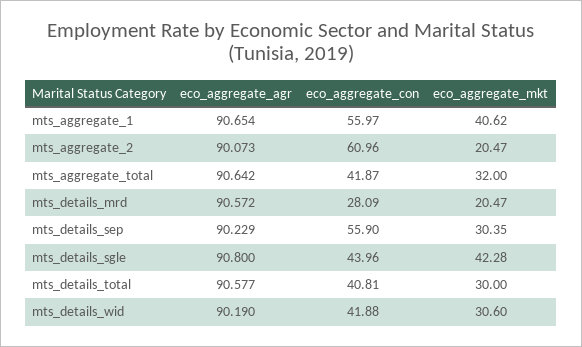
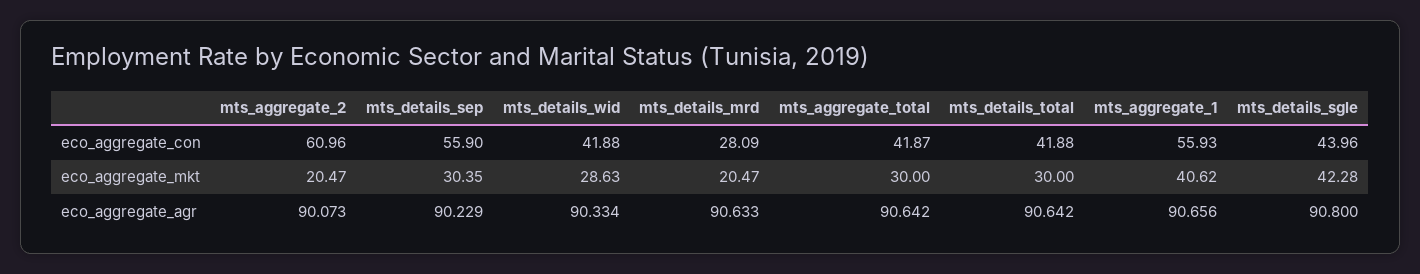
  {
    "eco_aggregate_agr": {
-     "mts_aggregate_1": 90.654,
+     "mts_aggregate_1": 90.656,
      "mts_aggregate_2": 90.073,
      "mts_aggregate_total": 90.642,
-     "mts_details_mrd": 90.572,
+     "mts_details_mrd": 90.633,
      "mts_details_sep": 90.229,
      "mts_details_sgle": 90.8,
-     "mts_details_total": 90.577,
+     "mts_details_total": 90.642,
-     "mts_details_wid": 90.19
+     "mts_details_wid": 90.334
    },
    "eco_aggregate_con": {
-     "mts_aggregate_1": 55.97,
+     "mts_aggregate_1": 55.93,
      "mts_aggregate_2": 60.96,
      "mts_aggregate_total": 41.87,
      "mts_details_mrd": 28.09,
      "mts_details_sep": 55.9,
      "mts_details_sgle": 43.96,
-     "mts_details_total": 40.81,
+     "mts_details_total": 41.88,
      "mts_details_wid": 41.88
    },
    "eco_aggregate_mkt": {
      "mts_aggregate_1": 40.62,
      "mts_aggregate_2": 20.47,
-     "mts_aggregate_total": 32,
+     "mts_aggregate_total": 30,
      "mts_details_mrd": 20.47,
      "mts_details_sep": 30.35,
      "mts_details_sgle": 42.28,
      "mts_details_total": 30,
-     "mts_details_wid": 30.6
+     "mts_details_wid": 28.63
    }
  }

